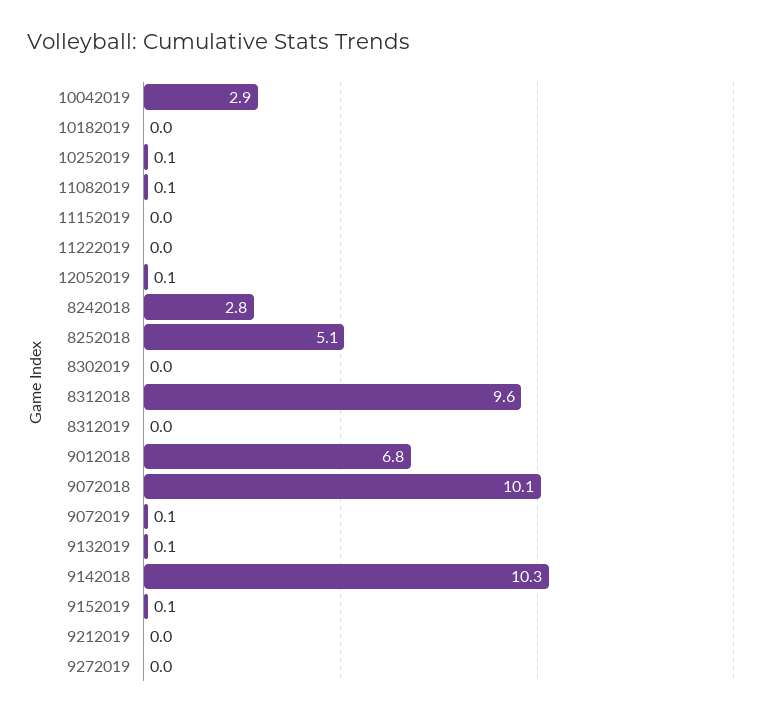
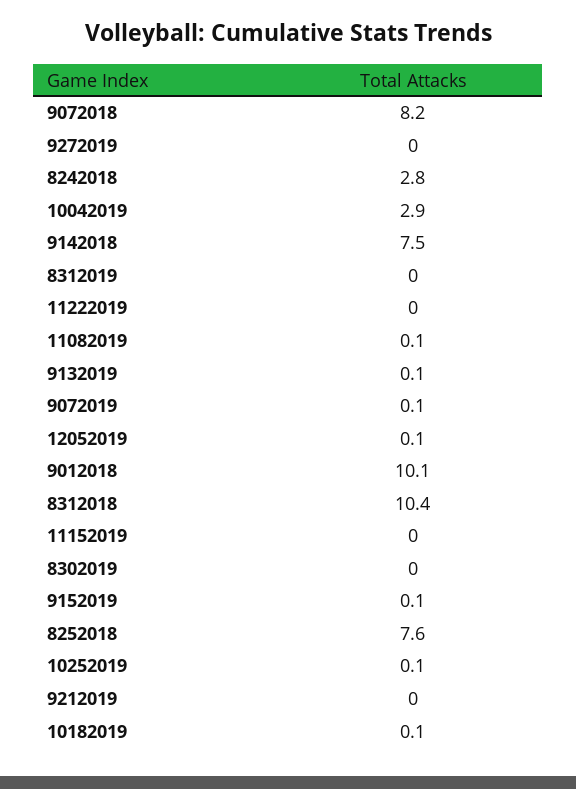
  {
    "10042019": 2.9,
-   "10182019": 0,
+   "10182019": 0.1,
    "10252019": 0.1,
    "11082019": 0.1,
    "11152019": 0,
    "11222019": 0,
    "12052019": 0.1,
    "8242018": 2.8,
-   "8252018": 5.1,
+   "8252018": 7.6,
    "8302019": 0,
-   "8312018": 9.6,
+   "8312018": 10.4,
    "8312019": 0,
-   "9012018": 6.8,
+   "9012018": 10.1,
-   "9072018": 10.1,
+   "9072018": 8.2,
    "9072019": 0.1,
    "9132019": 0.1,
-   "9142018": 10.3,
+   "9142018": 7.5,
    "9152019": 0.1,
    "9212019": 0,
    "9272019": 0
  }

